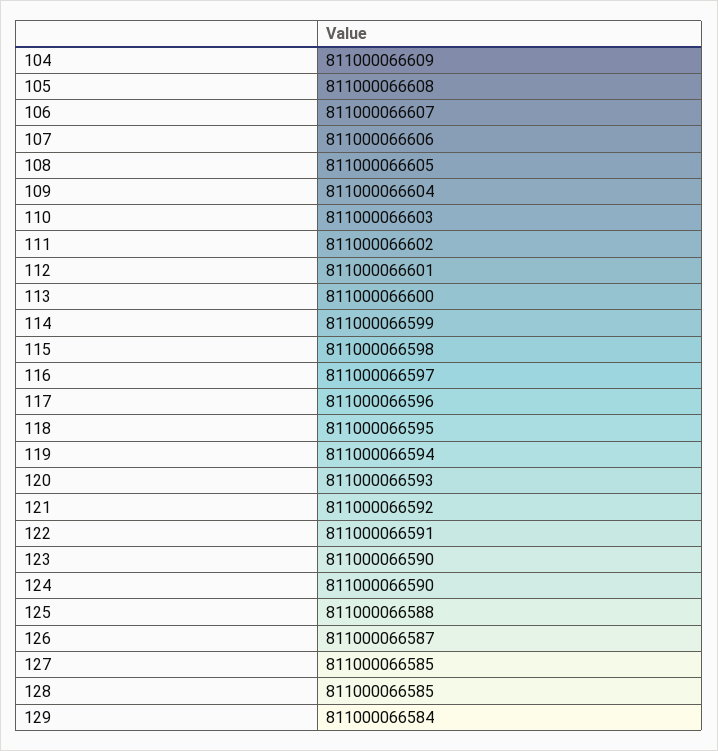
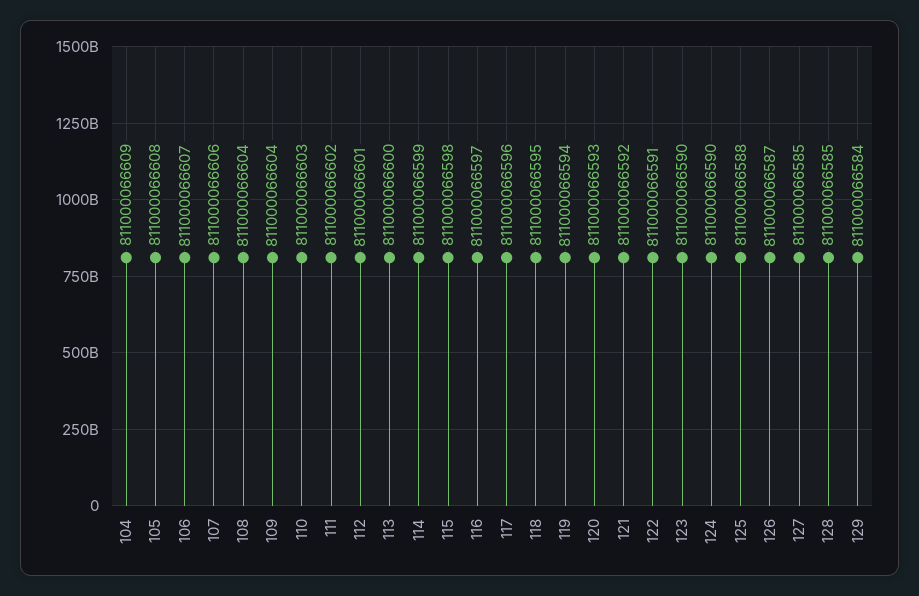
  {
    "104": 811000066609,
    "105": 811000066608,
    "106": 811000066607,
    "107": 811000066606,
-   "108": 811000066605,
+   "108": 811000066604,
    "109": 811000066604,
    "110": 811000066603,
    "111": 811000066602,
    "112": 811000066601,
    "113": 811000066600,
    "114": 811000066599,
    "115": 811000066598,
    "116": 811000066597,
    "117": 811000066596,
    "118": 811000066595,
    "119": 811000066594,
    "120": 811000066593,
    "121": 811000066592,
    "122": 811000066591,
    "123": 811000066590,
    "124": 811000066590,
    "125": 811000066588,
    "126": 811000066587,
    "127": 811000066585,
    "128": 811000066585,
    "129": 811000066584
  }

